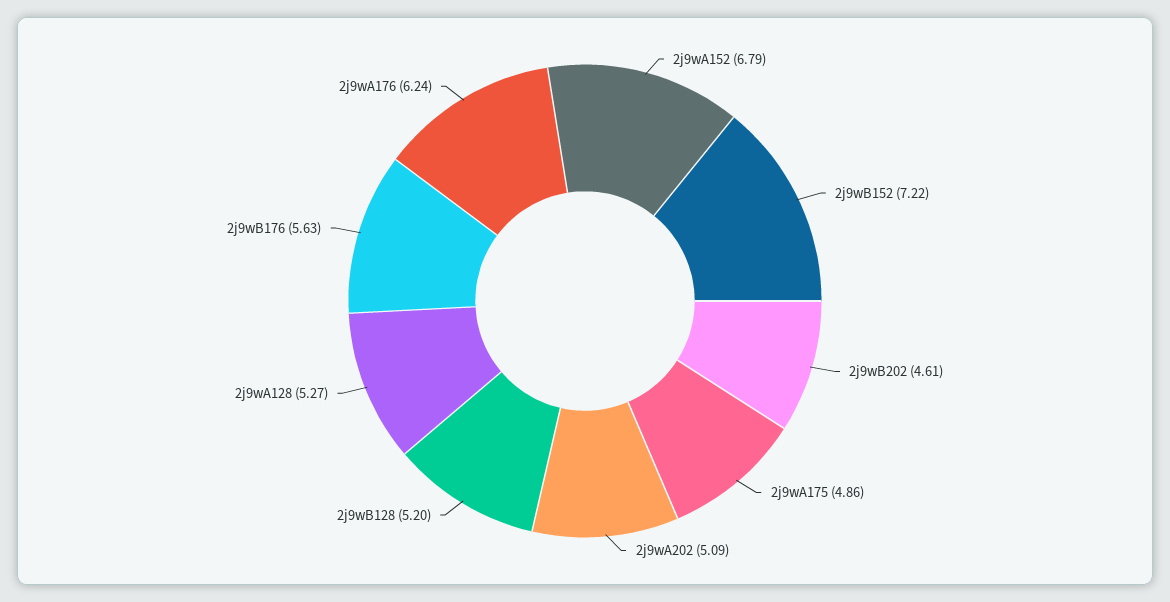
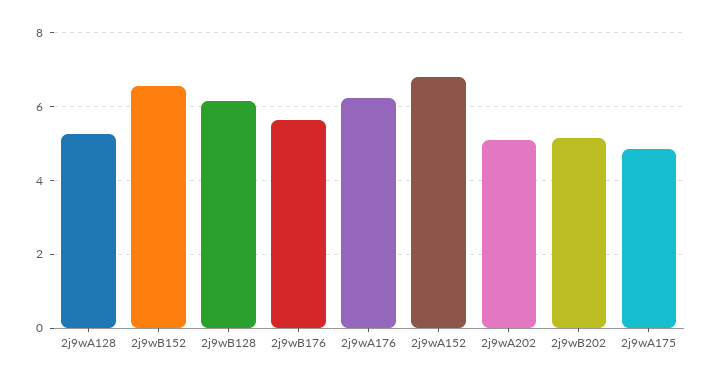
  {
    "2j9wA152": 6.79,
-   "2j9wB152": 7.22,
+   "2j9wB152": 6.6,
-   "2j9wB202": 4.61,
+   "2j9wB202": 5.2,
    "2j9wA175": 4.86,
    "2j9wA202": 5.09,
-   "2j9wB128": 5.2,
+   "2j9wB128": 6.2,
    "2j9wA128": 5.27,
    "2j9wB176": 5.63,
    "2j9wA176": 6.24
  }

